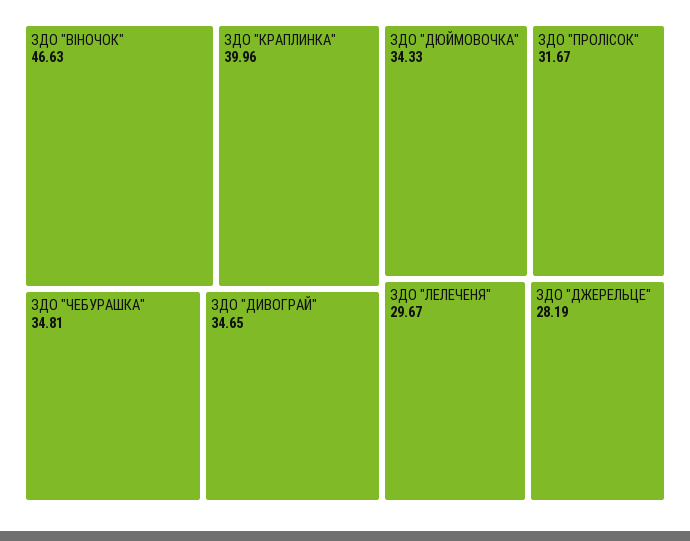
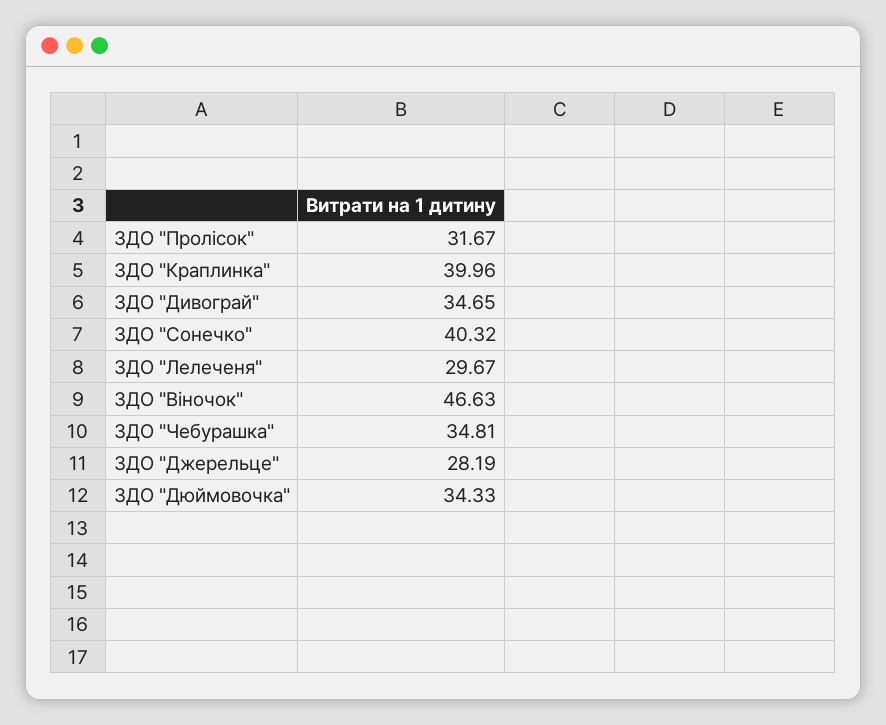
  {
    "ЗДО \"ВІНОЧОК\"": 46.63,
    "ЗДО \"КРАПЛИНКА\"": 39.96,
    "ЗДО \"ЧЕБУРАШКА\"": 34.81,
    "ЗДО \"ДИВОГРАЙ\"": 34.65,
    "ЗДО \"ДЮЙМОВОЧКА\"": 34.33,
    "ЗДО \"ПРОЛІСОК\"": 31.67,
    "ЗДО \"ЛЕЛЕЧЕНЯ\"": 29.67,
-   "ЗДО \"ДЖЕРЕЛЬЦЕ\"": 28.19
+   "ЗДО \"ДЖЕРЕЛЬЦЕ\"": 28.19,
+   "ЗДО \"Сонечко\"": 40.32
  }

